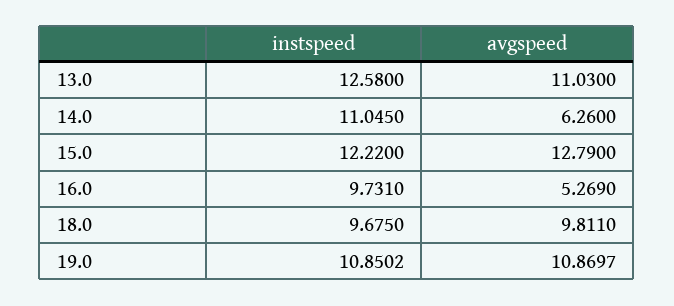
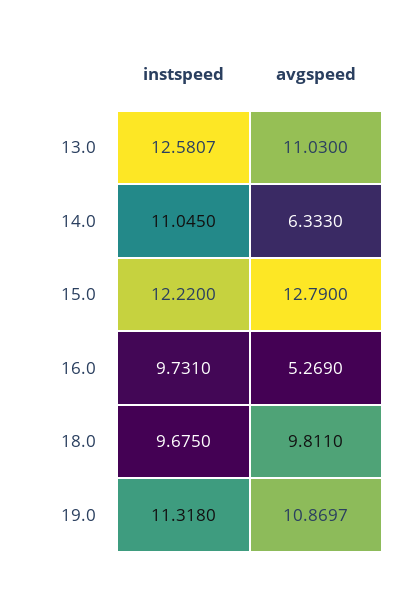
  {
    "instspeed": {
-     "13.0": 12.58,
+     "13.0": 12.5807,
      "14.0": 11.045,
      "15.0": 12.22,
      "16.0": 9.731,
      "18.0": 9.675,
-     "19.0": 10.8502
+     "19.0": 11.318
    },
    "avgspeed": {
      "13.0": 11.03,
-     "14.0": 6.26,
+     "14.0": 6.333,
      "15.0": 12.79,
      "16.0": 5.269,
      "18.0": 9.811,
      "19.0": 10.8697
    }
  }

